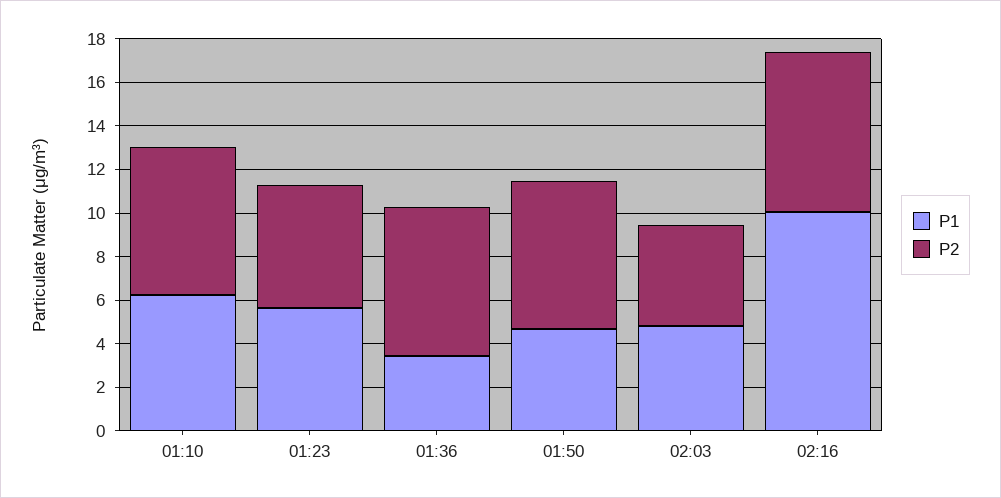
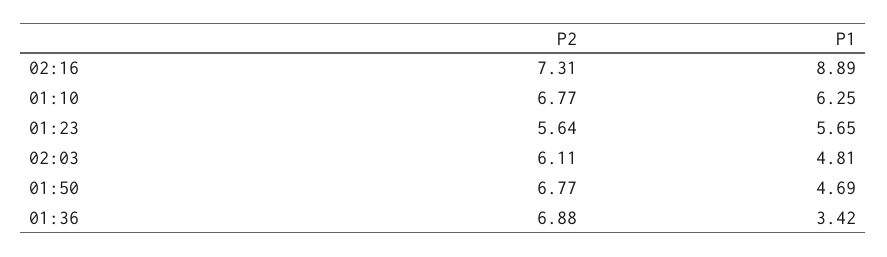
  {
    "P1": {
      "01:10": 6.25,
      "01:23": 5.65,
      "01:36": 3.42,
      "01:50": 4.69,
      "02:03": 4.81,
-     "02:16": 10
+     "02:16": 8.89
    },
    "P2": {
      "01:10": 6.77,
      "01:23": 5.64,
      "01:36": 6.88,
      "01:50": 6.77,
-     "02:03": 4.5,
+     "02:03": 6.11,
      "02:16": 7.31
    }
  }

